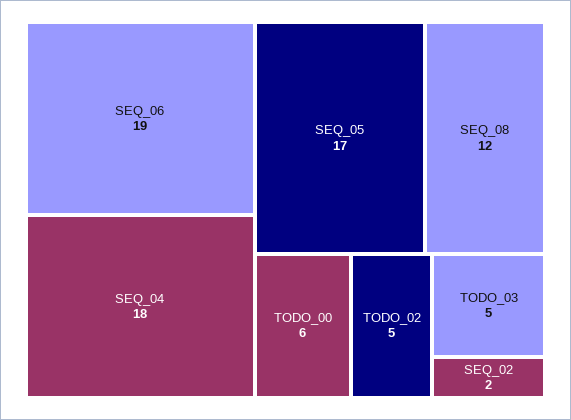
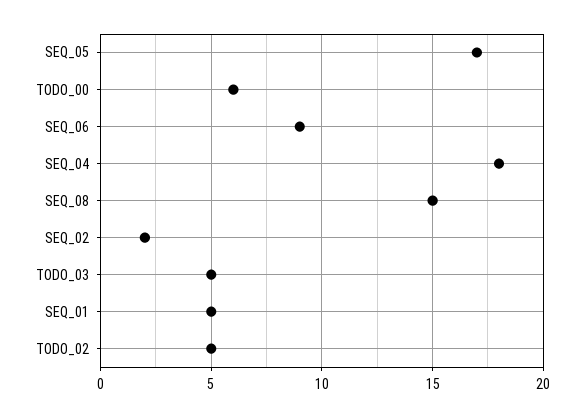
  {
-   "SEQ_06": 19,
+   "SEQ_06": 9,
    "SEQ_04": 18,
    "SEQ_05": 17,
-   "SEQ_08": 12,
+   "SEQ_08": 15,
    "TODO_00": 6,
    "TODO_02": 5,
    "TODO_03": 5,
-   "SEQ_02": 2
+   "SEQ_02": 2,
+   "SEQ_01": 5
  }

